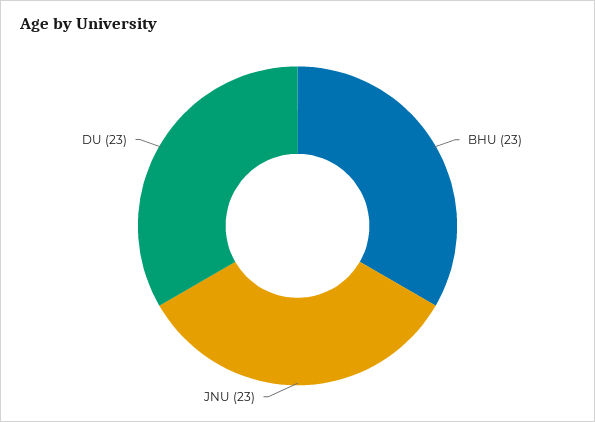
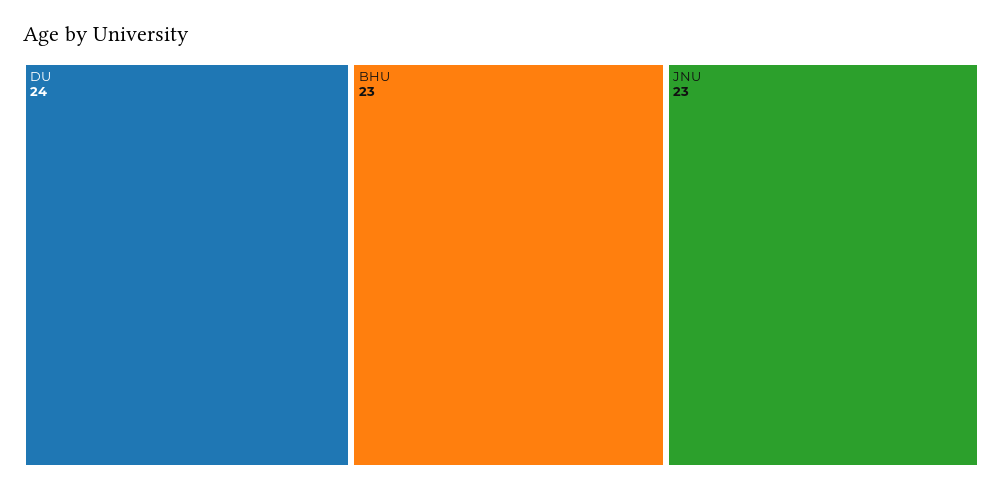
  {
    "BHU": 23,
    "JNU": 23,
-   "DU": 23
+   "DU": 24
  }

